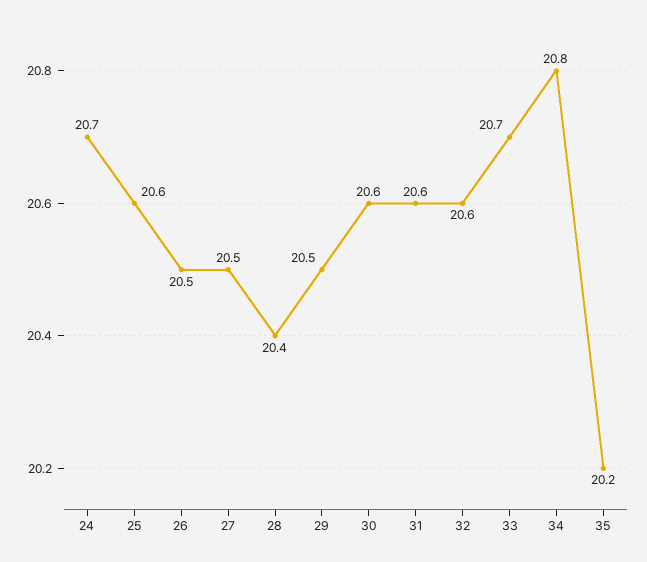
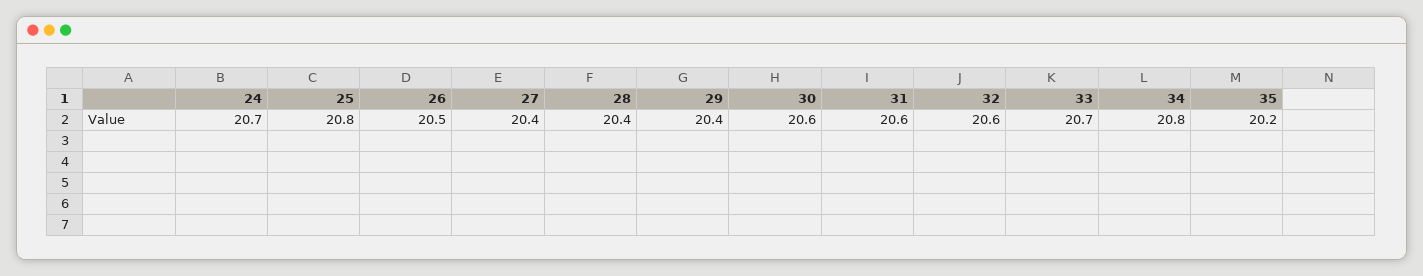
  {
    "24": 20.7,
-   "25": 20.6,
+   "25": 20.8,
    "26": 20.5,
-   "27": 20.5,
+   "27": 20.4,
    "28": 20.4,
-   "29": 20.5,
+   "29": 20.4,
    "30": 20.6,
    "31": 20.6,
    "32": 20.6,
    "33": 20.7,
    "34": 20.8,
    "35": 20.2
  }

